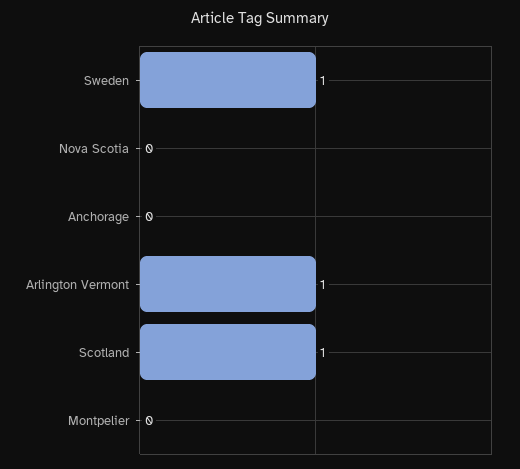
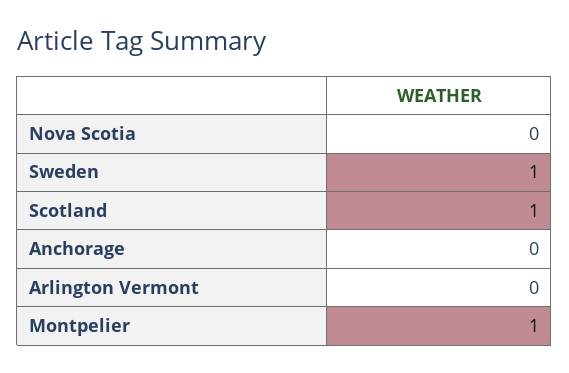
  {
    "Sweden": 1,
    "Nova Scotia": 0,
    "Anchorage": 0,
-   "Arlington Vermont": 1,
+   "Arlington Vermont": 0,
    "Scotland": 1,
-   "Montpelier": 0
+   "Montpelier": 1
  }

